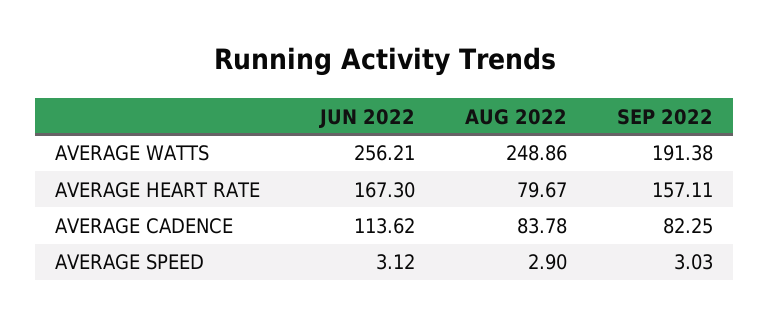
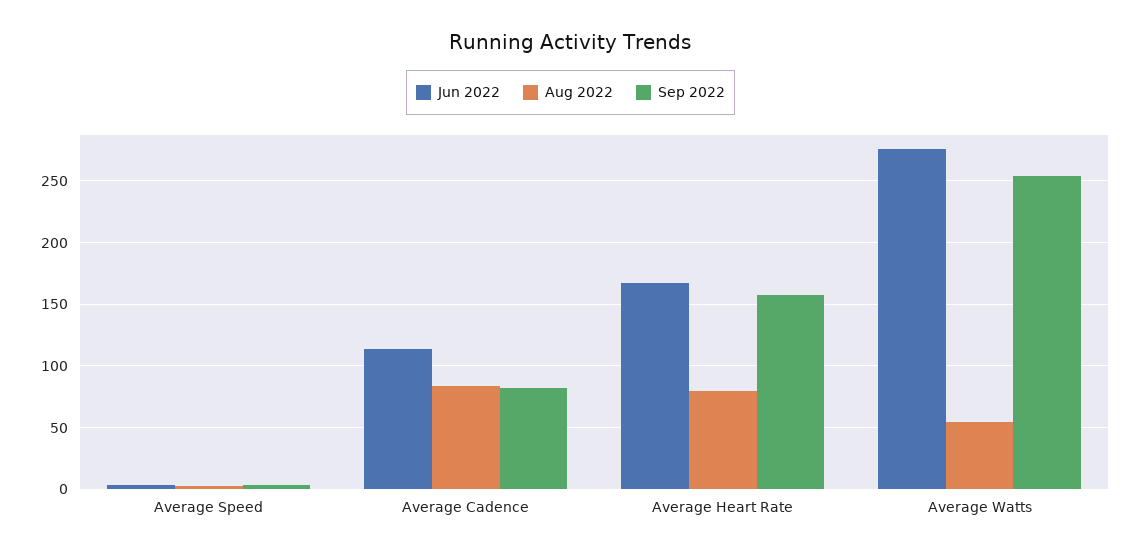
  {
    "JUN 2022": {
-     "AVERAGE WATTS": 256.21,
+     "AVERAGE WATTS": 275,
      "AVERAGE HEART RATE": 167.3,
      "AVERAGE CADENCE": 113.62,
      "AVERAGE SPEED": 3.12
    },
    "AUG 2022": {
-     "AVERAGE WATTS": 248.86,
+     "AVERAGE WATTS": 55,
      "AVERAGE HEART RATE": 79.67,
      "AVERAGE CADENCE": 83.78,
      "AVERAGE SPEED": 2.9
    },
    "SEP 2022": {
-     "AVERAGE WATTS": 191.38,
+     "AVERAGE WATTS": 255,
      "AVERAGE HEART RATE": 157.11,
      "AVERAGE CADENCE": 82.25,
      "AVERAGE SPEED": 3.03
    }
  }

